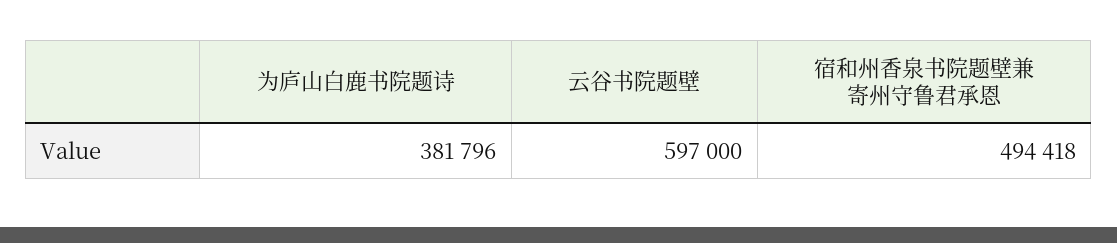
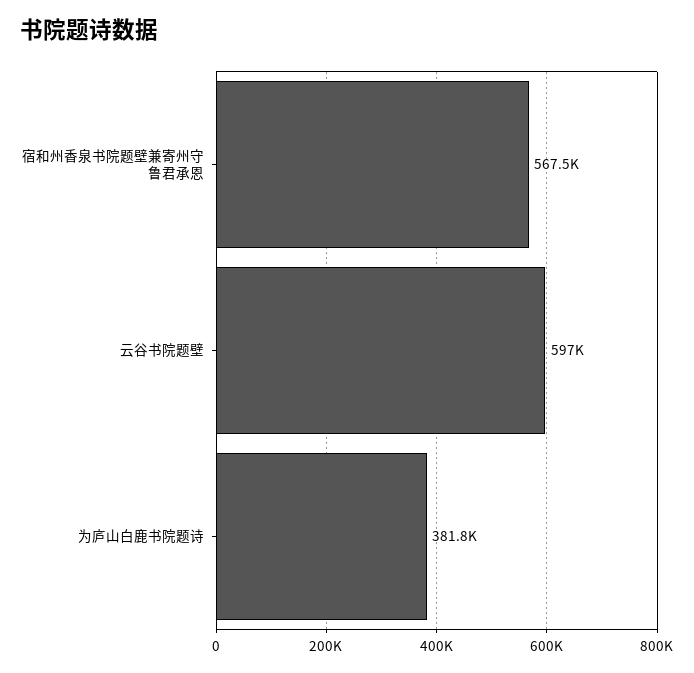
  {
    "为庐山白鹿书院题诗": 381796,
    "云谷书院题壁": 597000,
-   "宿和州香泉书院题壁兼寄州守鲁君承恩": 494418
+   "宿和州香泉书院题壁兼寄州守鲁君承恩": 567500
  }

